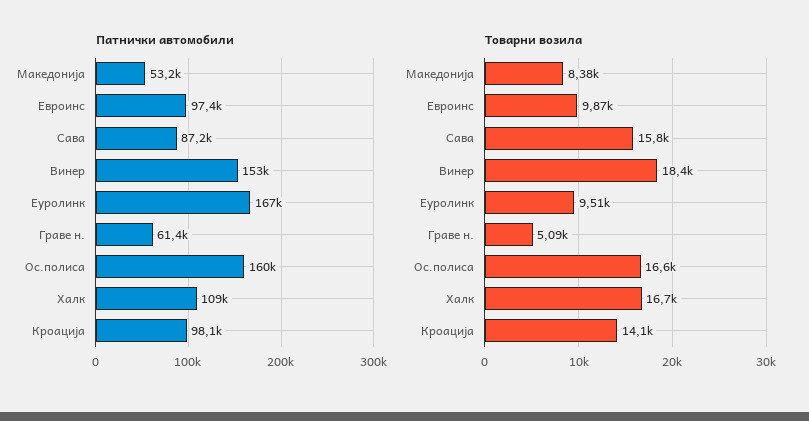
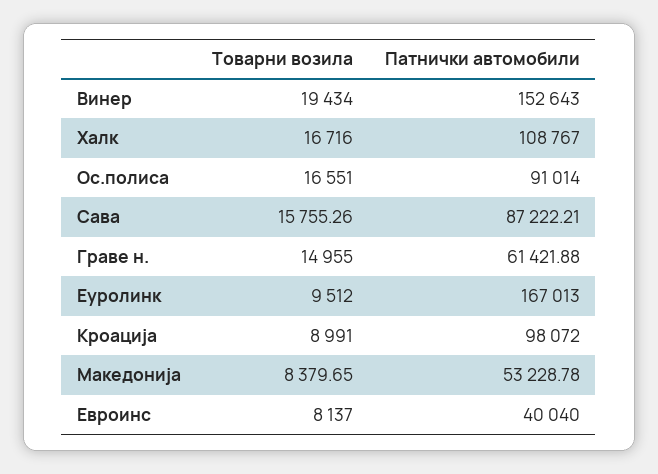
  {
    "Патнички автомобили": {
      "Македонија": 53228.78,
-     "Евроинс": 97400,
+     "Евроинс": 40040,
      "Сава": 87222.21,
      "Винер": 152643,
      "Еуролинк": 167013,
      "Граве н.": 61421.88,
-     "Ос.полиса": 160000,
+     "Ос.полиса": 91014,
      "Халк": 108767,
      "Кроација": 98072
    },
    "Товарни возила": {
      "Македонија": 8379.65,
-     "Евроинс": 9870,
+     "Евроинс": 8137,
      "Сава": 15755.26,
-     "Винер": 18400,
+     "Винер": 19434,
      "Еуролинк": 9512,
-     "Граве н.": 5090,
+     "Граве н.": 14955,
      "Ос.полиса": 16551,
      "Халк": 16716,
-     "Кроација": 14100
+     "Кроација": 8991
    }
  }

